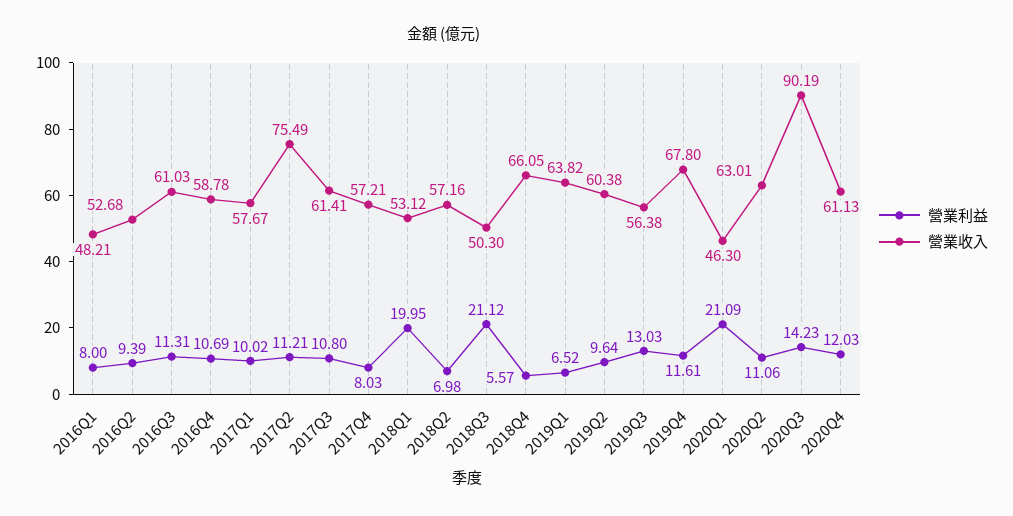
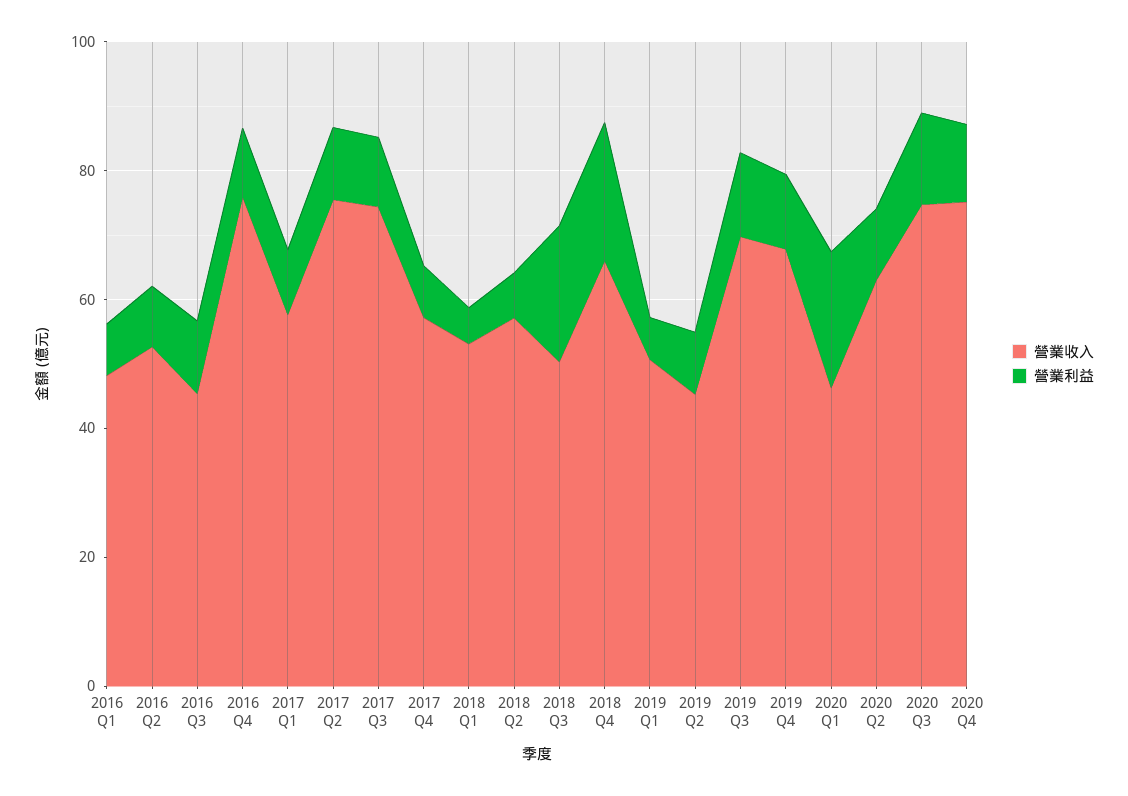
  {
    "營業利益": {
      "2016Q1": 8,
      "2016Q2": 9.39,
      "2016Q3": 11.31,
      "2016Q4": 10.69,
      "2017Q1": 10.02,
      "2017Q2": 11.21,
      "2017Q3": 10.8,
      "2017Q4": 8.03,
-     "2018Q1": 19.95,
+     "2018Q1": 5,
      "2018Q2": 6.98,
      "2018Q3": 21.12,
-     "2018Q4": 5.57,
+     "2018Q4": 20,
      "2019Q1": 6.52,
      "2019Q2": 9.64,
      "2019Q3": 13.03,
      "2019Q4": 11.61,
      "2020Q1": 21.09,
      "2020Q2": 11.06,
      "2020Q3": 14.23,
      "2020Q4": 12.03
    },
    "營業收入": {
      "2016Q1": 48.21,
      "2016Q2": 52.68,
-     "2016Q3": 61.03,
+     "2016Q3": 45,
-     "2016Q4": 58.78,
+     "2016Q4": 75,
      "2017Q1": 57.67,
      "2017Q2": 75.49,
-     "2017Q3": 61.41,
+     "2017Q3": 75,
      "2017Q4": 57.21,
      "2018Q1": 53.12,
      "2018Q2": 57.16,
      "2018Q3": 50.3,
      "2018Q4": 66.05,
-     "2019Q1": 63.82,
+     "2019Q1": 50,
-     "2019Q2": 60.38,
+     "2019Q2": 45,
-     "2019Q3": 56.38,
+     "2019Q3": 70,
      "2019Q4": 67.8,
      "2020Q1": 46.3,
      "2020Q2": 63.01,
-     "2020Q3": 90.19,
+     "2020Q3": 75,
-     "2020Q4": 61.13
+     "2020Q4": 75
    }
  }

